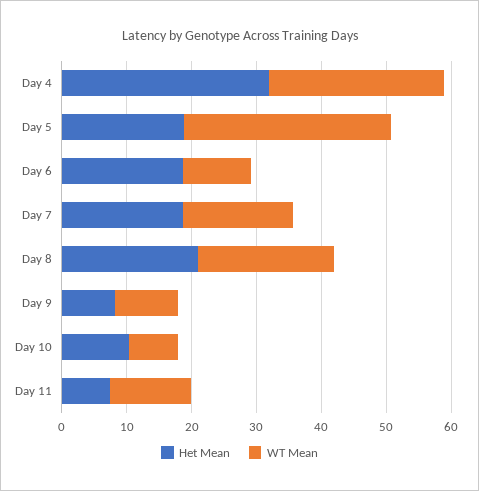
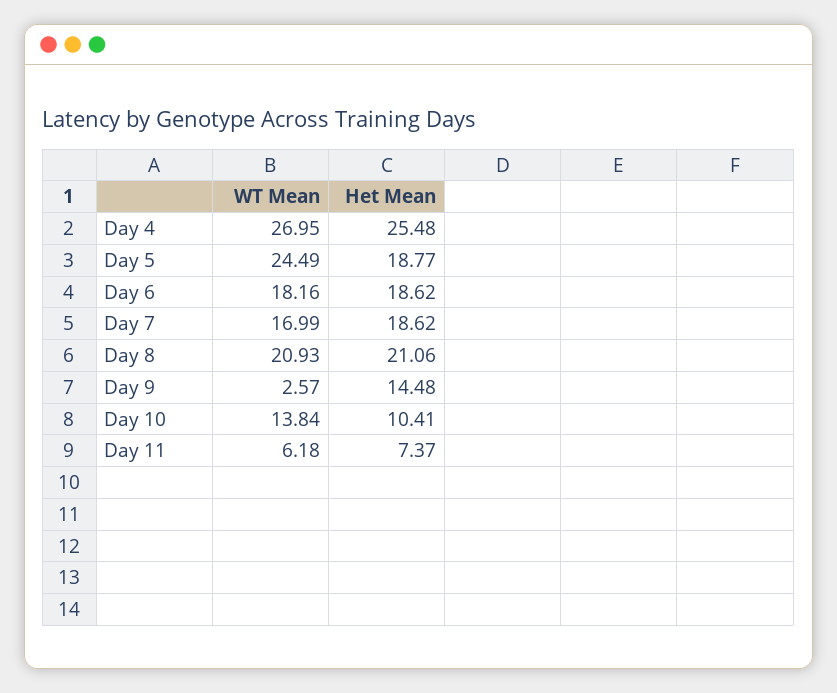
  {
    "Het Mean": {
-     "Day 4": 32,
+     "Day 4": 25.48,
      "Day 5": 18.77,
      "Day 6": 18.62,
      "Day 7": 18.62,
      "Day 8": 21.06,
-     "Day 9": 8,
+     "Day 9": 14.48,
      "Day 10": 10.41,
      "Day 11": 7.37
    },
    "WT Mean": {
      "Day 4": 26.95,
-     "Day 5": 32,
+     "Day 5": 24.49,
-     "Day 6": 10,
+     "Day 6": 18.16,
      "Day 7": 16.99,
      "Day 8": 20.93,
-     "Day 9": 10,
+     "Day 9": 2.57,
-     "Day 10": 8,
+     "Day 10": 13.84,
-     "Day 11": 12
+     "Day 11": 6.18
    }
  }

